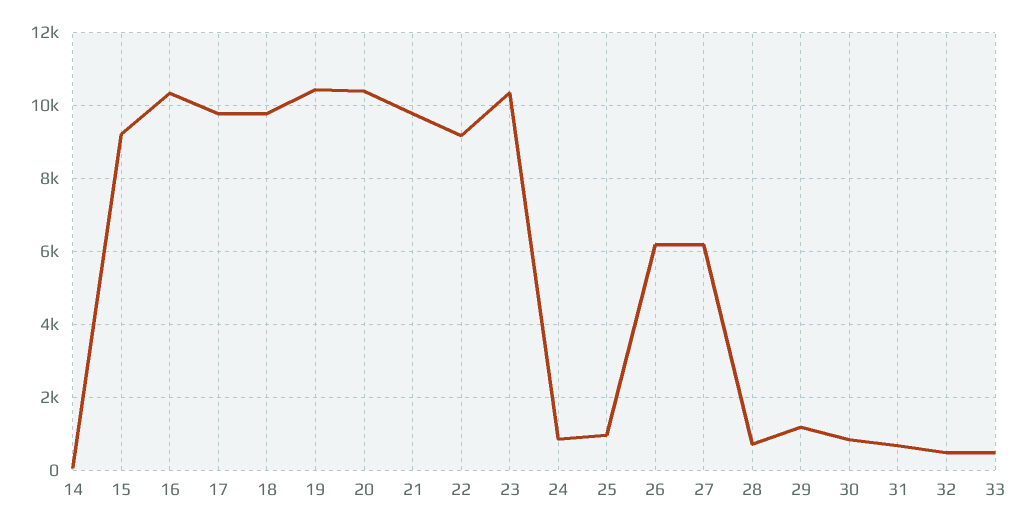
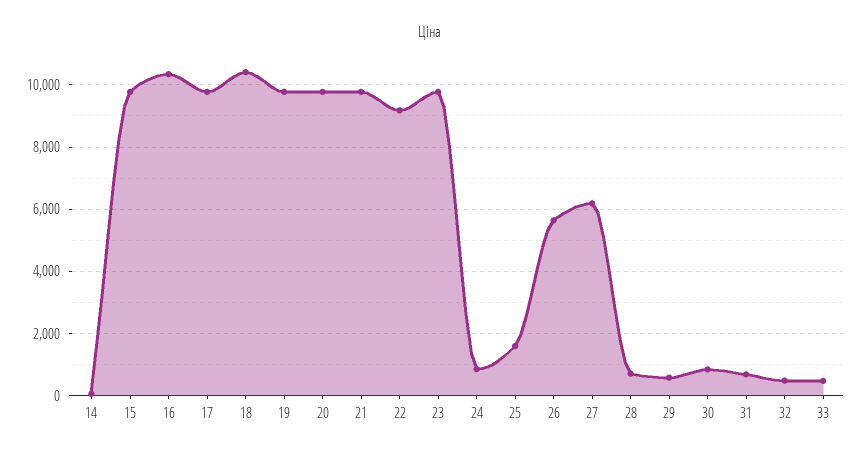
  {
    "14": 0,
-   "15": 9200,
+   "15": 9800,
    "16": 10400,
    "17": 9800,
-   "18": 9800,
+   "18": 10400,
-   "19": 10400,
+   "19": 9800,
-   "20": 10400,
+   "20": 9800,
    "21": 9800,
    "22": 9200,
-   "23": 10400,
+   "23": 9800,
    "24": 800,
-   "25": 1000,
+   "25": 1600,
-   "26": 6200,
+   "26": 5600,
    "27": 6200,
    "28": 800,
-   "29": 1200,
+   "29": 600,
    "30": 800,
    "31": 600,
    "32": 400,
    "33": 400
  }

